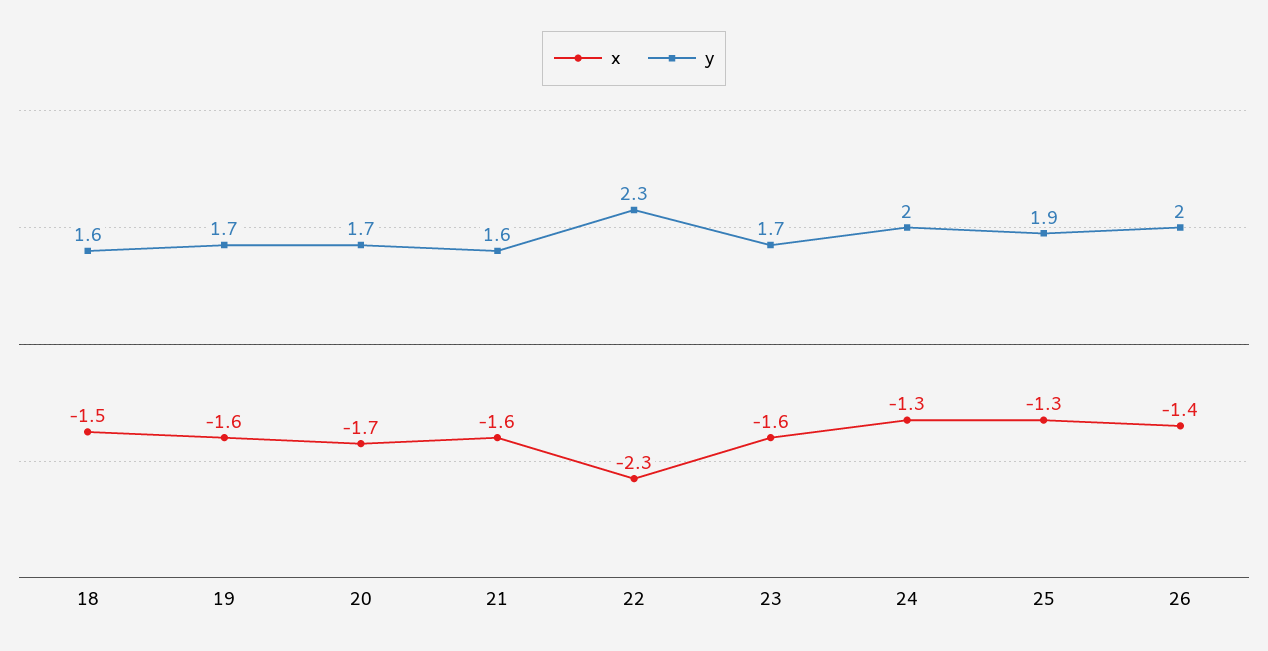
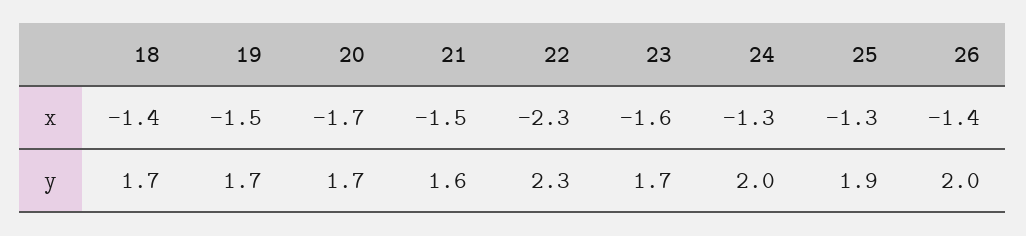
  {
    "x": {
-     "18": -1.5,
+     "18": -1.4,
-     "19": -1.6,
+     "19": -1.5,
      "20": -1.7,
-     "21": -1.6,
+     "21": -1.5,
      "22": -2.3,
      "23": -1.6,
      "24": -1.3,
      "25": -1.3,
      "26": -1.4
    },
    "y": {
-     "18": 1.6,
+     "18": 1.7,
      "19": 1.7,
      "20": 1.7,
      "21": 1.6,
      "22": 2.3,
      "23": 1.7,
      "24": 2,
      "25": 1.9,
      "26": 2
    }
  }

